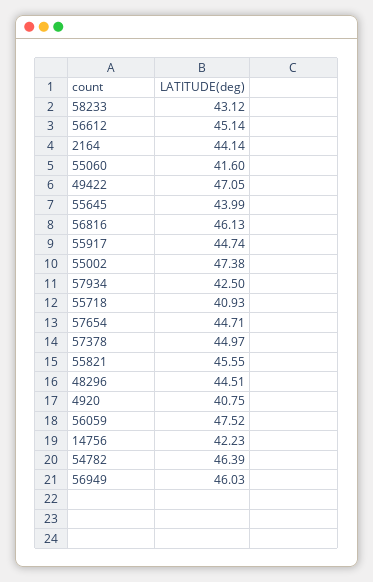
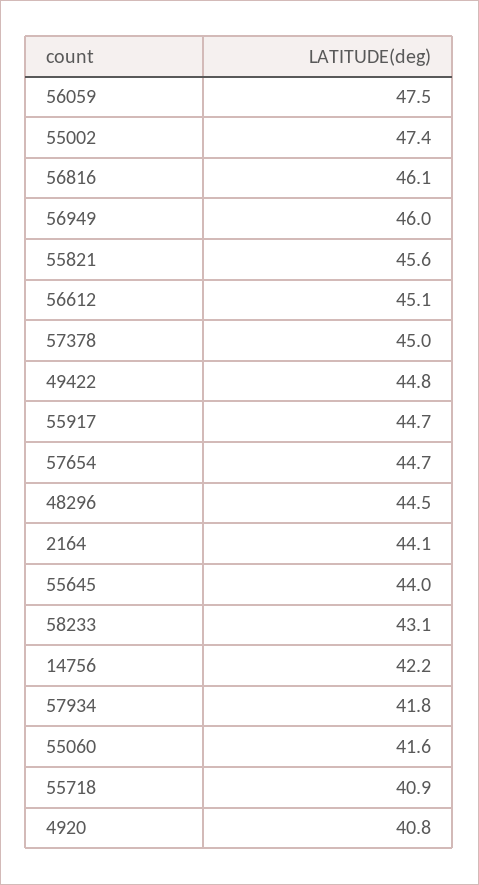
  {
    "58233": 43.12,
    "56612": 45.14,
    "2164": 44.14,
    "55060": 41.6,
-   "49422": 47.05,
+   "49422": 44.8,
    "55645": 43.99,
    "56816": 46.13,
    "55917": 44.74,
    "55002": 47.38,
-   "57934": 42.5,
+   "57934": 41.8,
    "55718": 40.93,
    "57654": 44.71,
    "57378": 44.97,
    "55821": 45.55,
    "48296": 44.51,
    "4920": 40.75,
    "56059": 47.52,
    "14756": 42.23,
-   "54782": 46.39,
    "56949": 46.03
  }

